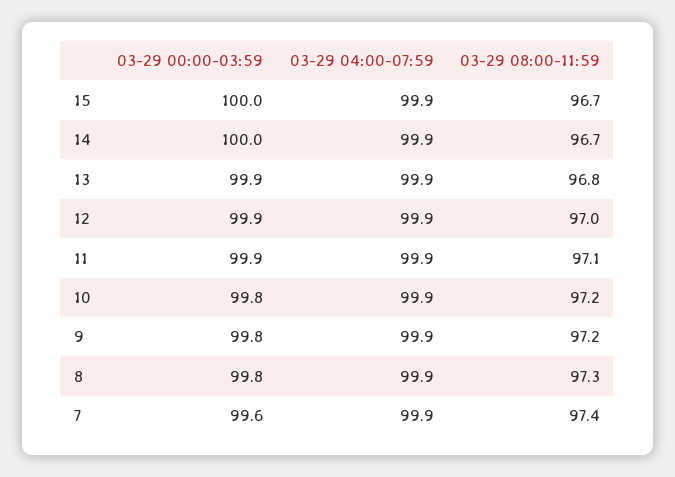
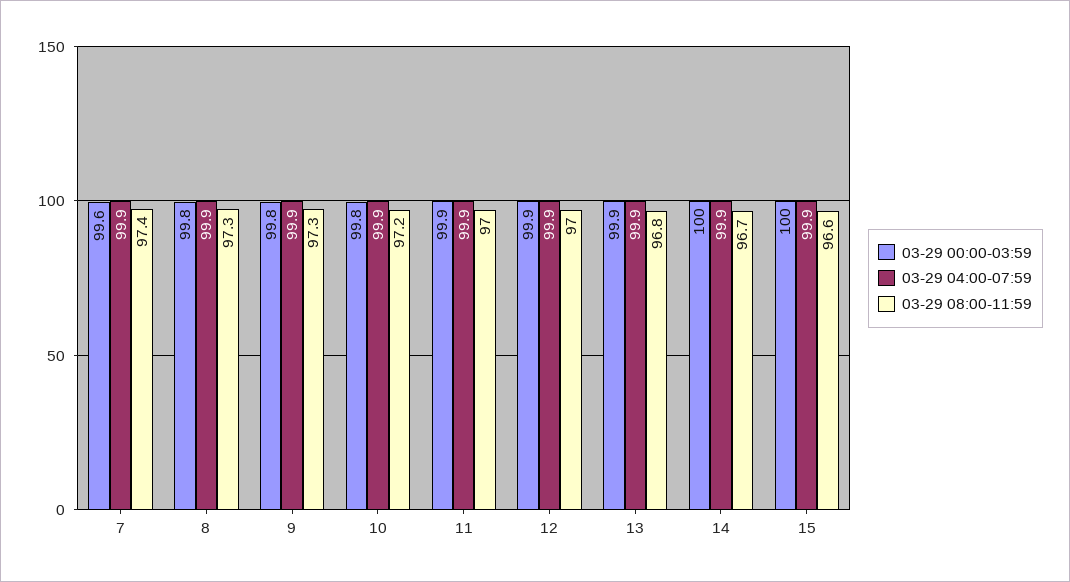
  {
    "03-29 00:00-03:59": {
      "15": 100,
      "14": 100,
      "13": 99.9,
      "12": 99.9,
      "11": 99.9,
      "10": 99.8,
      "9": 99.8,
      "8": 99.8,
      "7": 99.6
    },
    "03-29 04:00-07:59": {
      "15": 99.9,
      "14": 99.9,
      "13": 99.9,
      "12": 99.9,
      "11": 99.9,
      "10": 99.9,
      "9": 99.9,
      "8": 99.9,
      "7": 99.9
    },
    "03-29 08:00-11:59": {
-     "15": 96.7,
+     "15": 96.6,
      "14": 96.7,
      "13": 96.8,
      "12": 97,
-     "11": 97.1,
+     "11": 97,
      "10": 97.2,
-     "9": 97.2,
+     "9": 97.3,
      "8": 97.3,
      "7": 97.4
    }
  }

